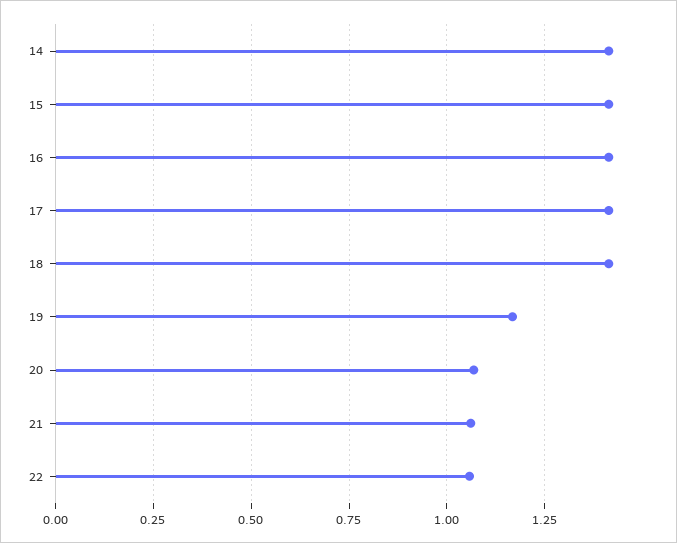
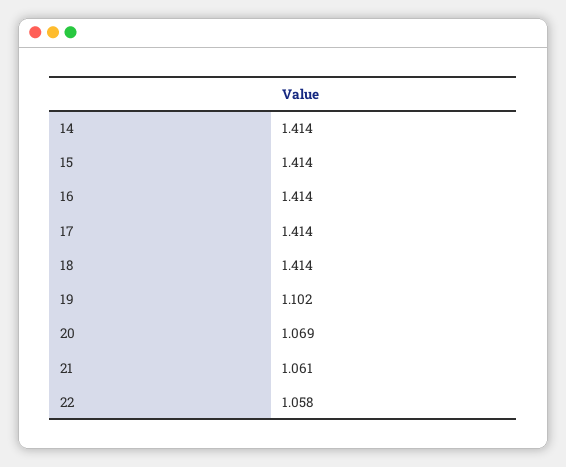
  {
    "14": 1.414,
    "15": 1.414,
    "16": 1.414,
    "17": 1.414,
    "18": 1.414,
-   "19": 1.175,
+   "19": 1.102,
    "20": 1.069,
    "21": 1.061,
    "22": 1.058
  }

